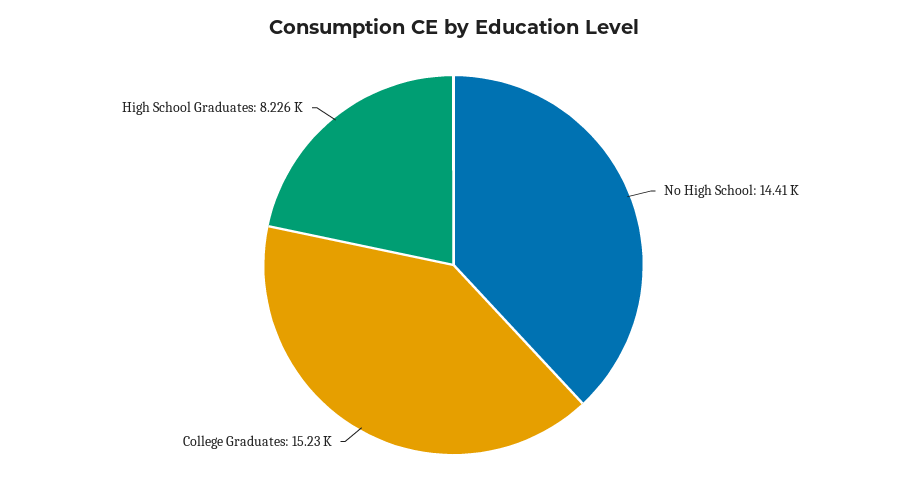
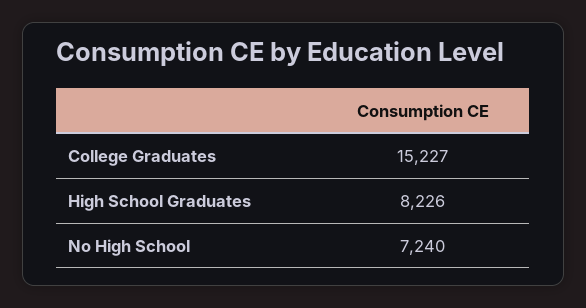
  {
-   "No High School": 14410,
+   "No High School": 7240,
    "College Graduates": 15227,
    "High School Graduates": 8226
  }

